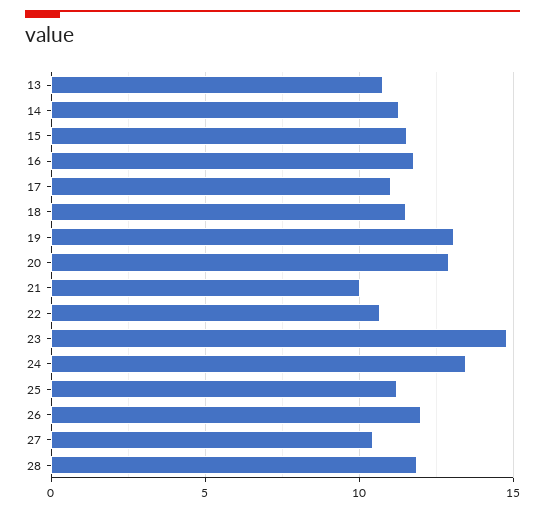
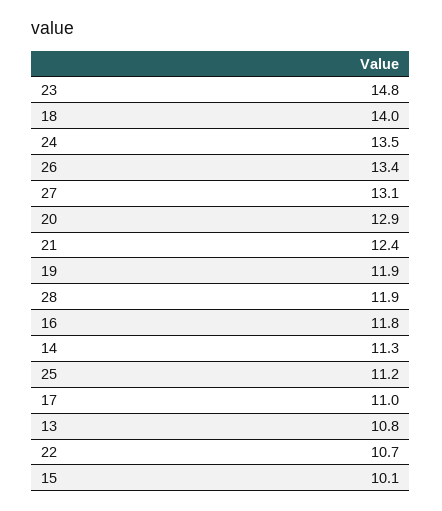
  {
    "13": 10.8,
    "14": 11.3,
-   "15": 11.5,
+   "15": 10.1,
    "16": 11.8,
    "17": 11,
-   "18": 11.5,
+   "18": 14,
-   "19": 13,
+   "19": 11.9,
    "20": 12.9,
-   "21": 10,
+   "21": 12.4,
    "22": 10.7,
    "23": 14.8,
    "24": 13.5,
    "25": 11.2,
-   "26": 12,
+   "26": 13.4,
-   "27": 10.5,
+   "27": 13.1,
    "28": 11.9
  }

